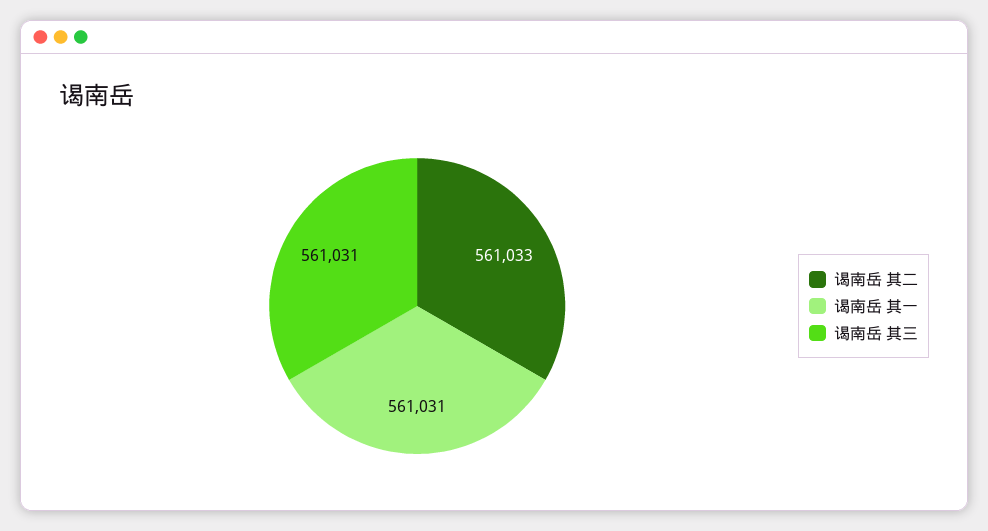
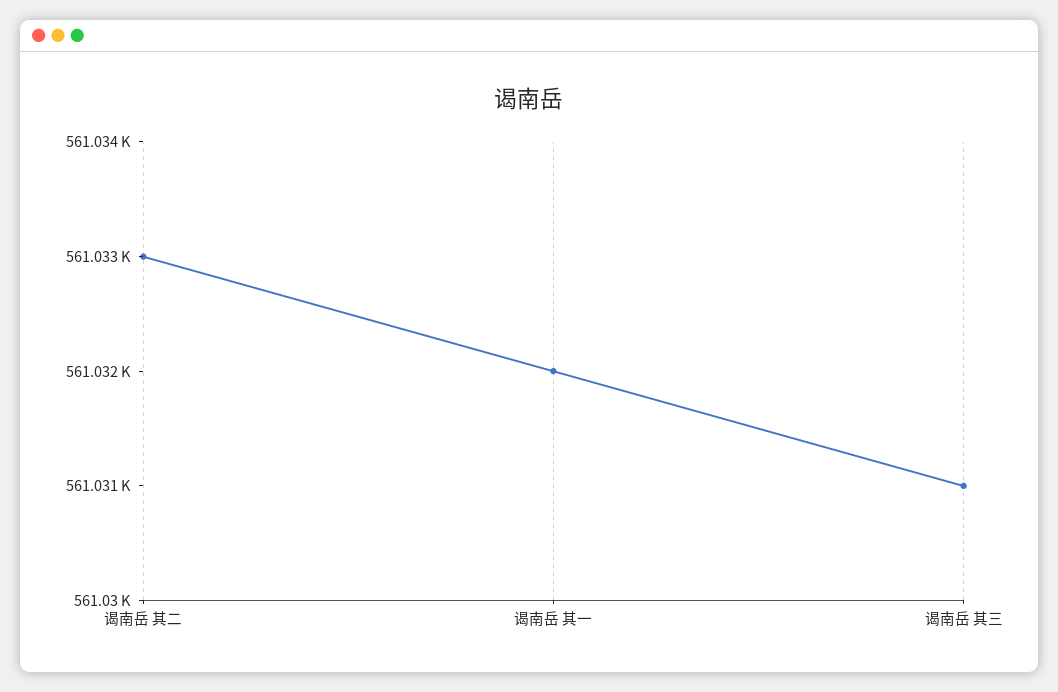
  {
    "谒南岳 其二": 561033,
-   "谒南岳 其一": 561031,
+   "谒南岳 其一": 561032,
    "谒南岳 其三": 561031
  }

